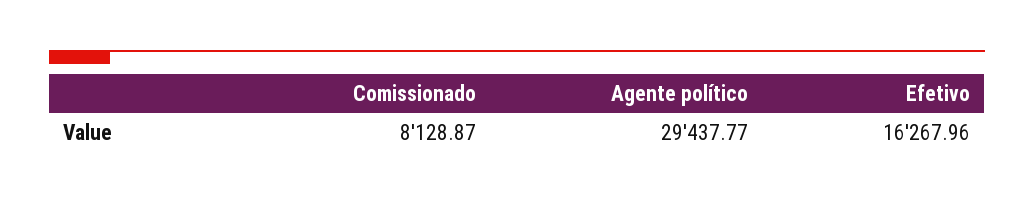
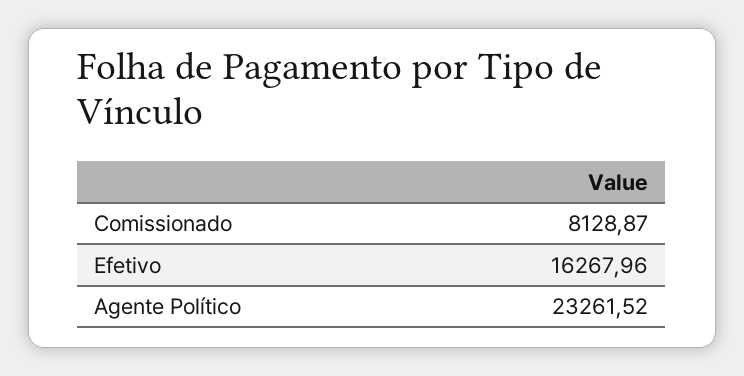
  {
    "Comissionado": 8128.87,
-   "Agente político": 29437.77,
+   "Agente político": 23261.52,
    "Efetivo": 16267.96
  }

